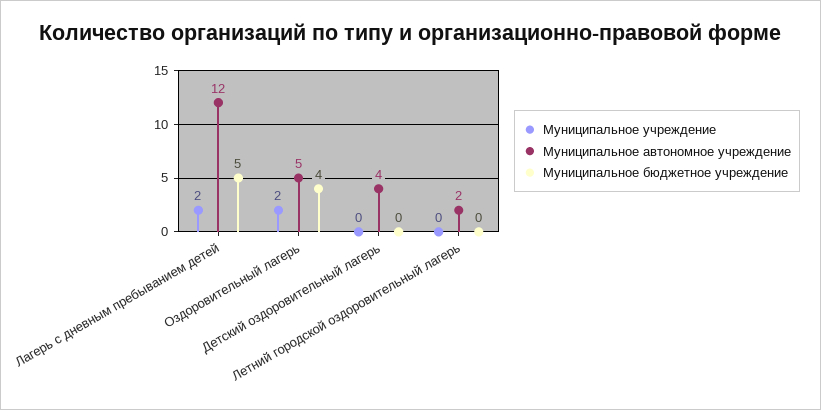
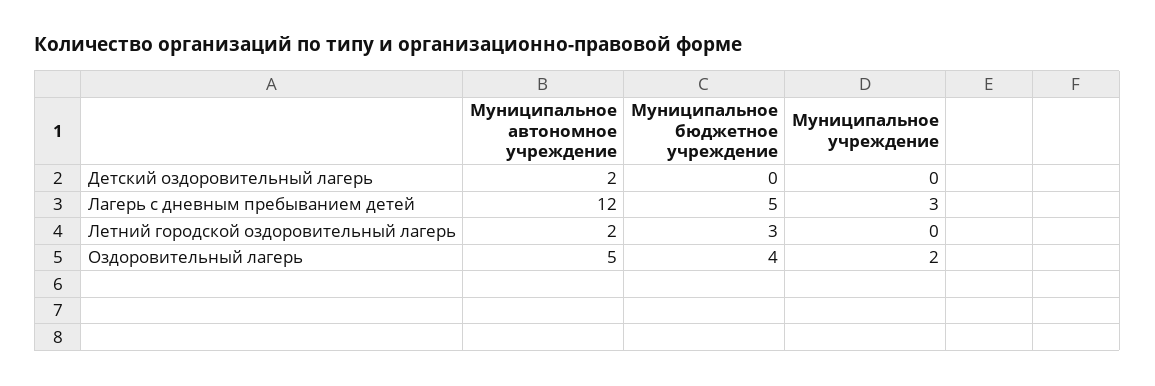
  {
    "Муниципальное учреждение": {
-     "Лагерь с дневным пребыванием детей": 2,
+     "Лагерь с дневным пребыванием детей": 3,
      "Оздоровительный лагерь": 2,
      "Детский оздоровительный лагерь": 0,
      "Летний городской оздоровительный лагерь": 0
    },
    "Муниципальное автономное учреждение": {
      "Лагерь с дневным пребыванием детей": 12,
      "Оздоровительный лагерь": 5,
-     "Детский оздоровительный лагерь": 4,
+     "Детский оздоровительный лагерь": 2,
      "Летний городской оздоровительный лагерь": 2
    },
    "Муниципальное бюджетное учреждение": {
      "Лагерь с дневным пребыванием детей": 5,
      "Оздоровительный лагерь": 4,
      "Детский оздоровительный лагерь": 0,
-     "Летний городской оздоровительный лагерь": 0
+     "Летний городской оздоровительный лагерь": 3
    }
  }

